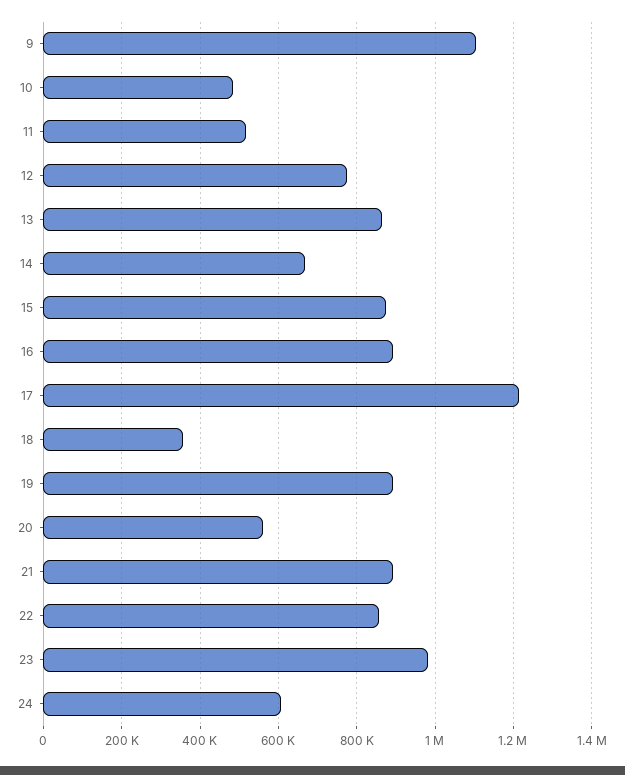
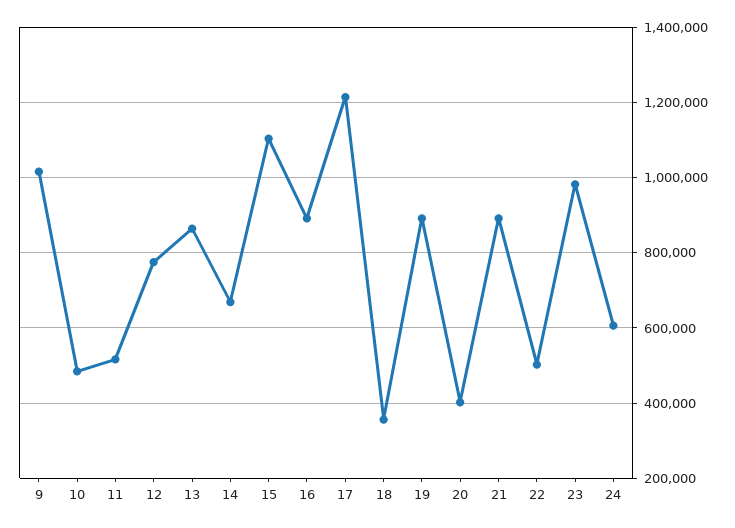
  {
-   "9": 1100000,
+   "9": 1020000,
    "10": 480000,
    "11": 520000,
    "12": 780000,
    "13": 860000,
    "14": 660000,
-   "15": 880000,
+   "15": 1100000,
    "16": 900000,
    "17": 1220000,
    "18": 360000,
    "19": 900000,
-   "20": 560000,
+   "20": 400000,
    "21": 900000,
-   "22": 860000,
+   "22": 500000,
    "23": 980000,
    "24": 600000
  }

